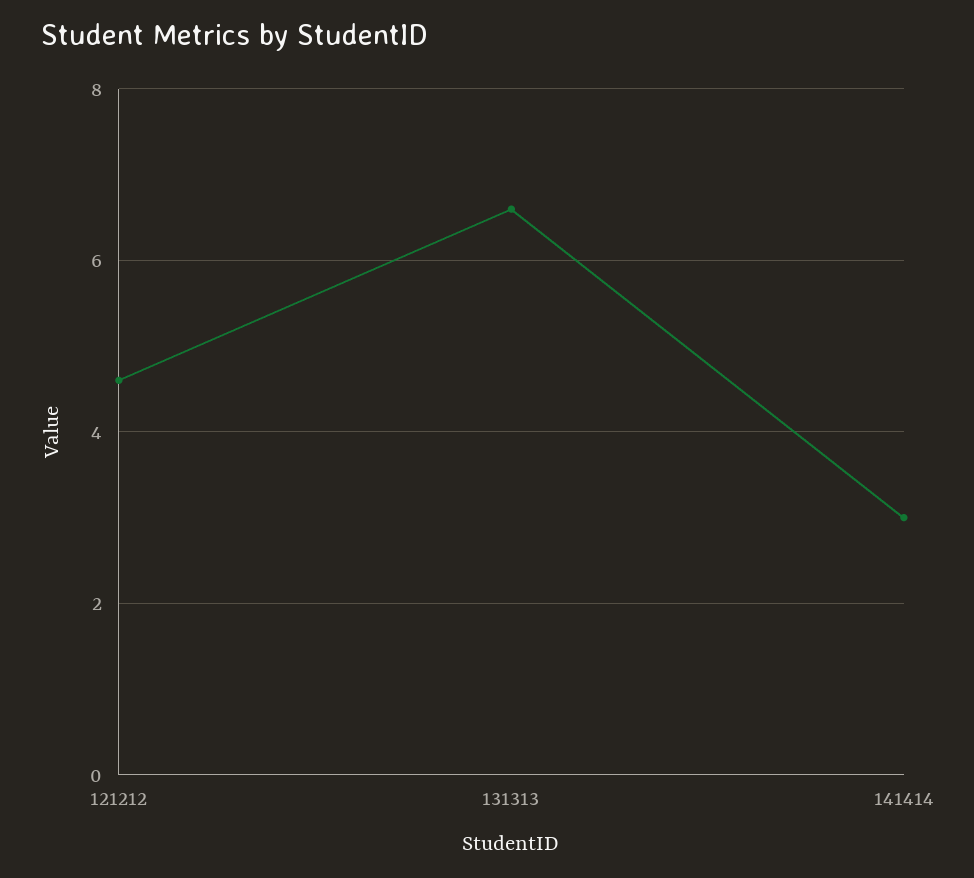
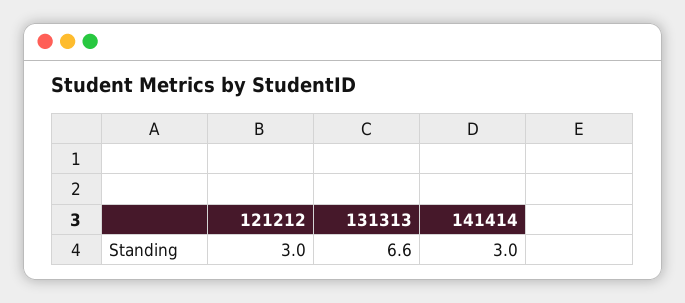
  {
-   "121212": 4.5,
+   "121212": 3,
    "131313": 6.6,
    "141414": 3
  }

